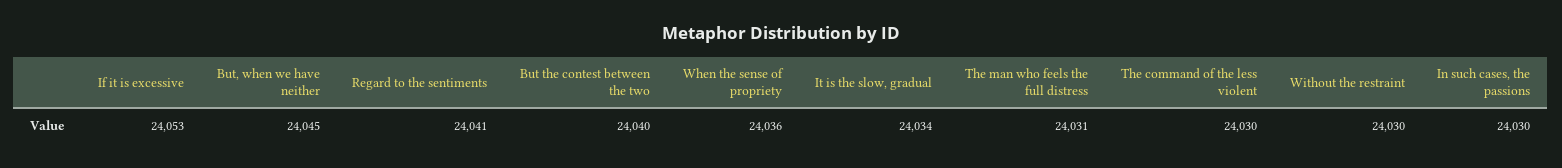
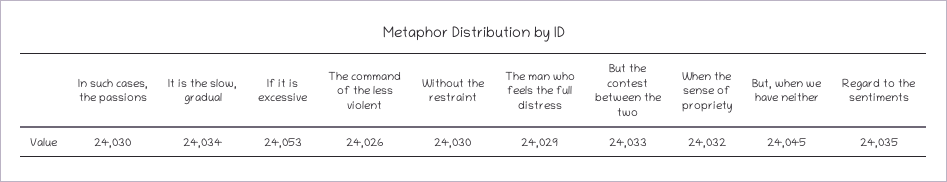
  {
    "If it is excessive": 24053,
    "But, when we have neither": 24045,
-   "Regard to the sentiments": 24041,
+   "Regard to the sentiments": 24035,
-   "But the contest between the two": 24040,
+   "But the contest between the two": 24033,
-   "When the sense of propriety": 24036,
+   "When the sense of propriety": 24032,
    "It is the slow, gradual": 24034,
-   "The man who feels the full distress": 24031,
+   "The man who feels the full distress": 24029,
-   "The command of the less violent": 24030,
+   "The command of the less violent": 24026,
    "Without the restraint": 24030,
    "In such cases, the passions": 24030
  }

